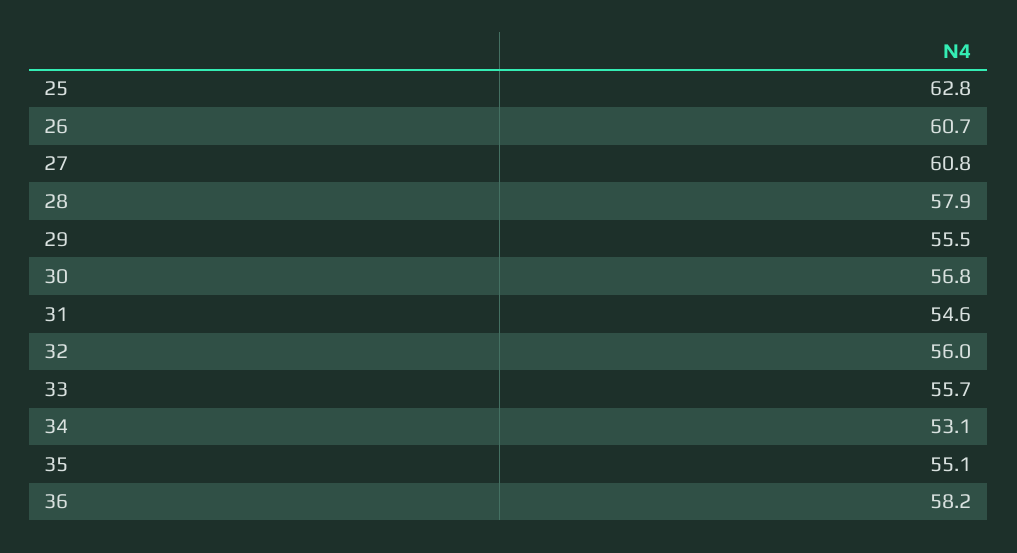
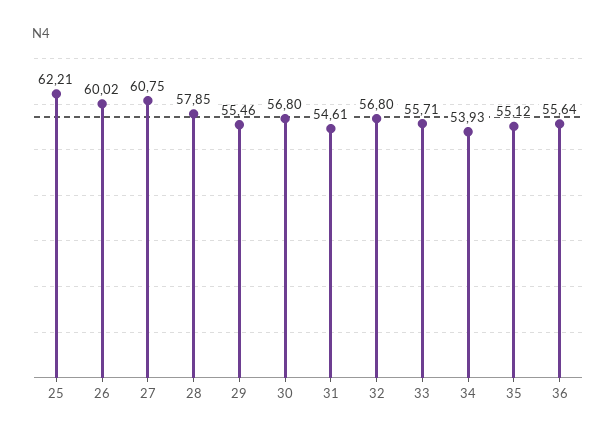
  {
-   "25": 62.8,
+   "25": 62.21,
-   "26": 60.7,
+   "26": 60.02,
    "27": 60.75,
    "28": 57.85,
    "29": 55.46,
    "30": 56.8,
    "31": 54.61,
-   "32": 56,
+   "32": 56.8,
    "33": 55.71,
-   "34": 53.1,
+   "34": 53.93,
    "35": 55.12,
-   "36": 58.2
+   "36": 55.64
  }

